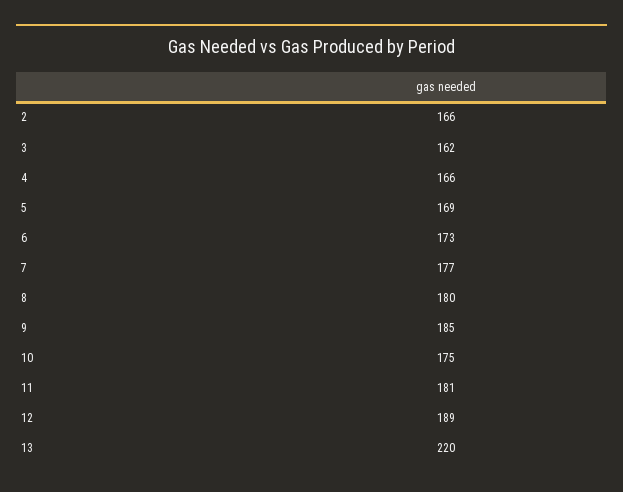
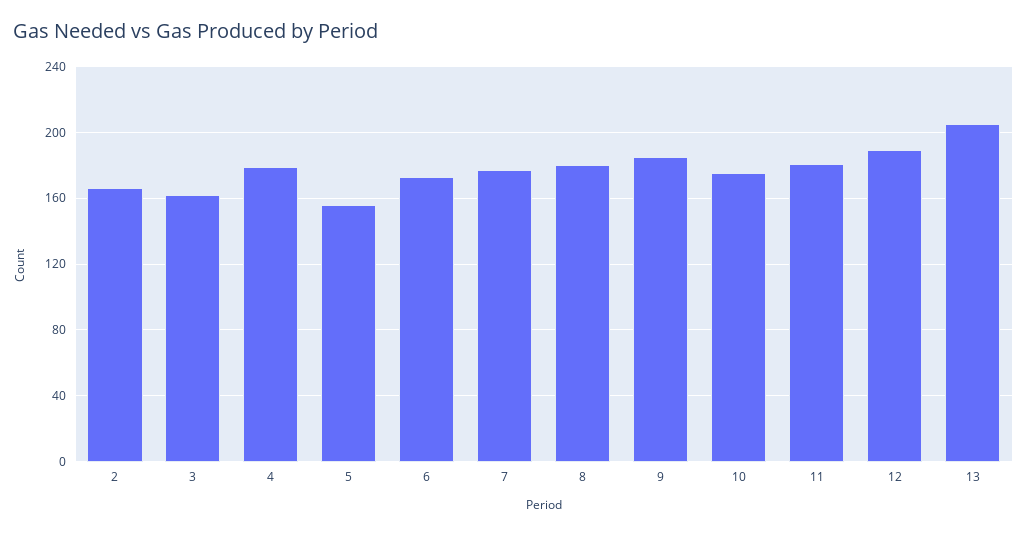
  {
    "2": 166,
    "3": 162,
-   "4": 166,
+   "4": 180,
-   "5": 169,
+   "5": 155,
    "6": 173,
    "7": 177,
    "8": 180,
    "9": 185,
    "10": 175,
    "11": 181,
    "12": 189,
-   "13": 220
+   "13": 205
  }

